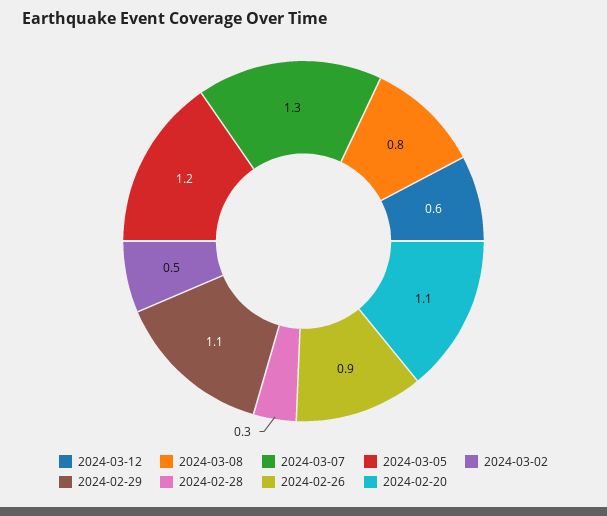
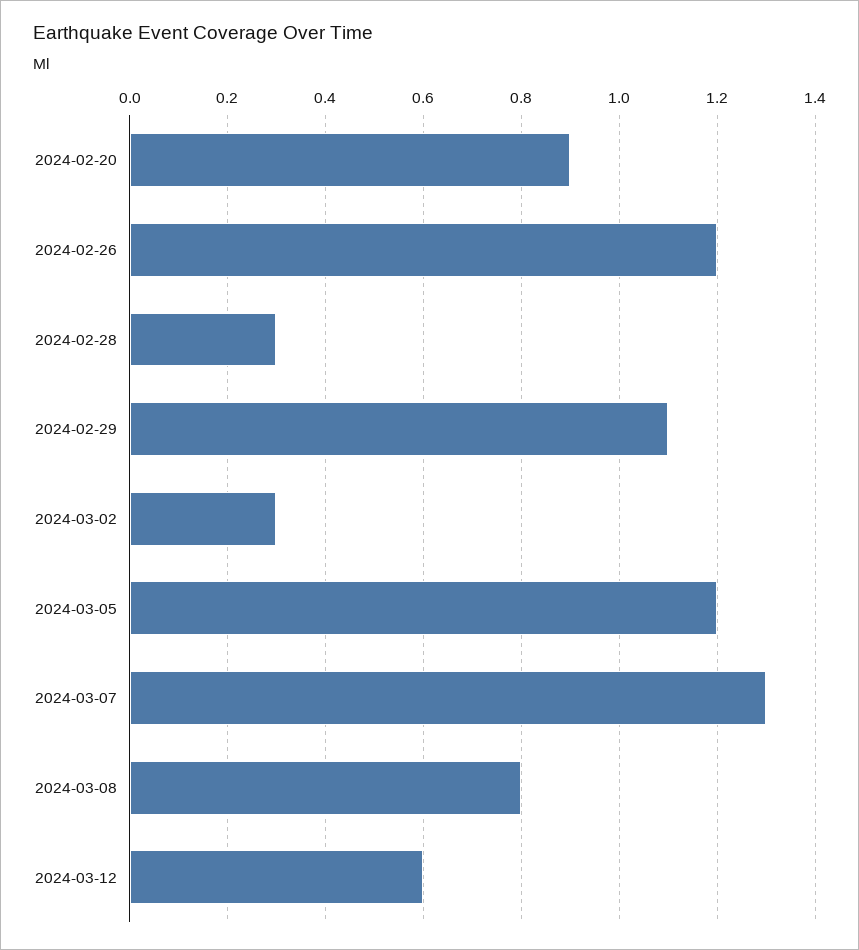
  {
    "2024-03-12": 0.6,
    "2024-03-08": 0.8,
    "2024-03-07": 1.3,
    "2024-03-05": 1.2,
-   "2024-03-02": 0.5,
+   "2024-03-02": 0.3,
    "2024-02-29": 1.1,
    "2024-02-28": 0.3,
-   "2024-02-26": 0.9,
+   "2024-02-26": 1.2,
-   "2024-02-20": 1.1
+   "2024-02-20": 0.9
  }

